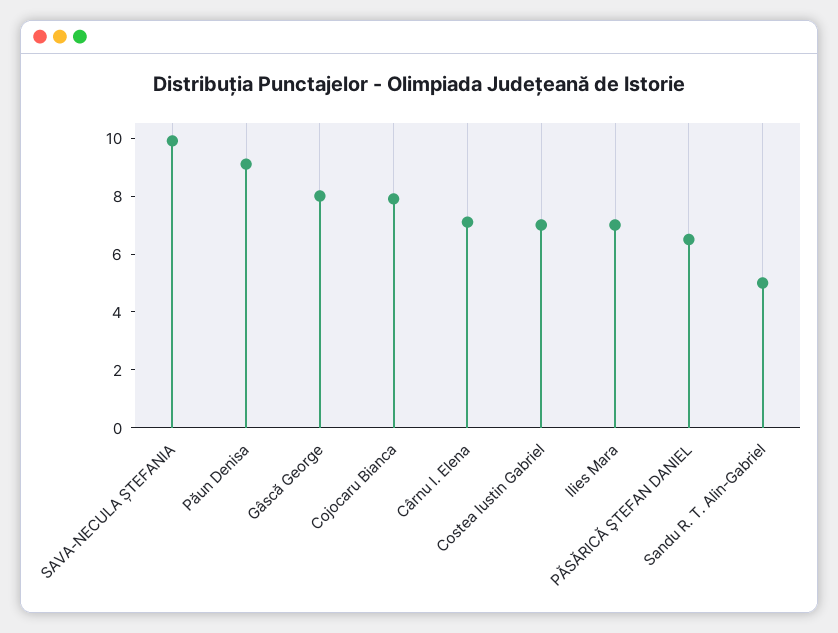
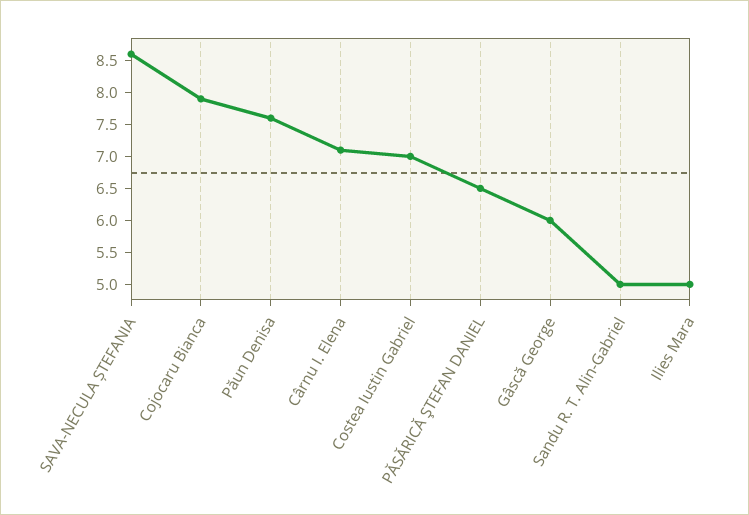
  {
-   "SAVA-NECULA ȘTEFANIA": 10,
+   "SAVA-NECULA ȘTEFANIA": 8.5,
-   "Păun Denisa": 9,
+   "Păun Denisa": 7.5,
-   "Gâscă George": 8,
+   "Gâscă George": 6,
    "Cojocaru Bianca": 8,
    "Cârnu I. Elena": 7,
    "Costea Iustin Gabriel": 7,
-   "Ilies Mara": 7,
+   "Ilies Mara": 5,
    "PĂSĂRICĂ ŞTEFAN DANIEL": 6.5,
    "Sandu R. T. Alin-Gabriel": 5
  }

